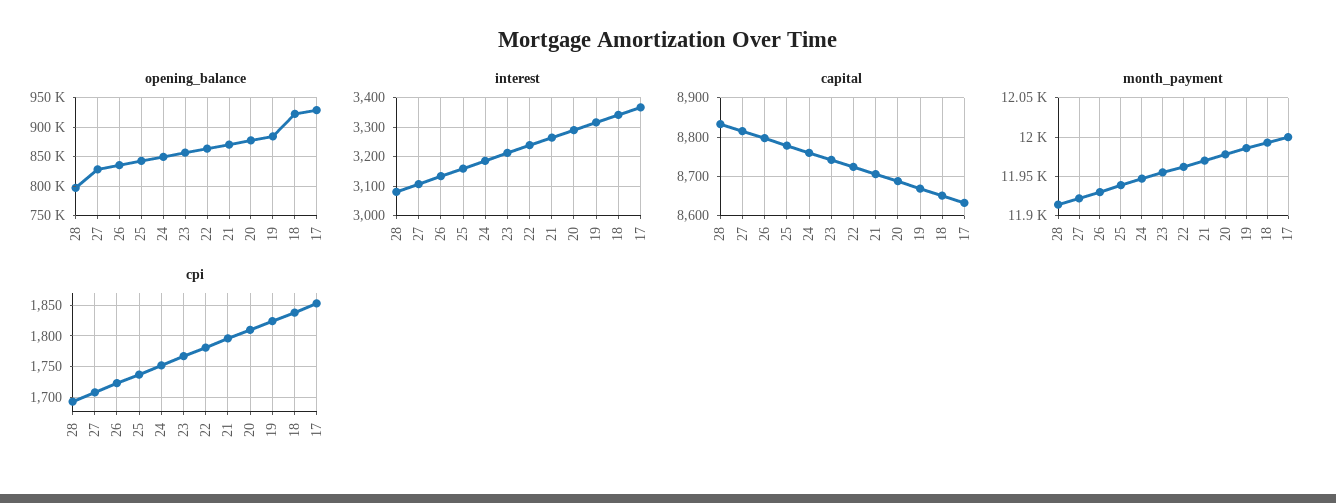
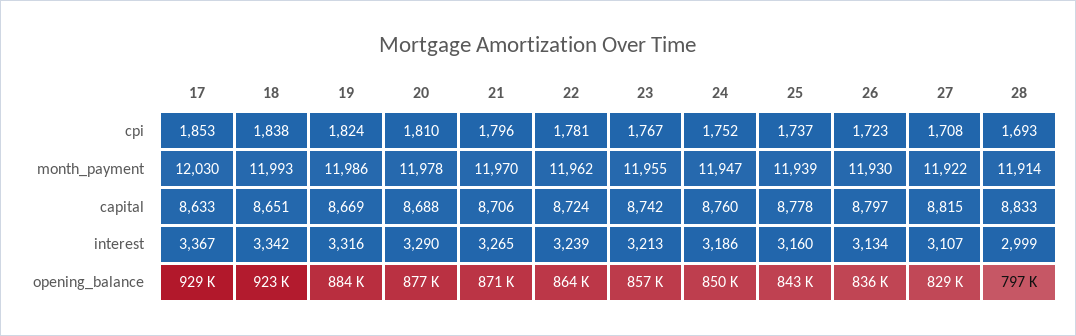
  {
    "opening_balance": {
      "28": 797000,
      "27": 829000,
      "26": 836000,
      "25": 843000,
      "24": 850000,
      "23": 857000,
      "22": 864000,
      "21": 871000,
      "20": 877000,
      "19": 884000,
      "18": 923000,
      "17": 929000
    },
    "interest": {
-     "28": 3075,
+     "28": 2999,
      "27": 3107,
      "26": 3134,
      "25": 3160,
      "24": 3186,
      "23": 3213,
      "22": 3239,
      "21": 3265,
      "20": 3290,
      "19": 3316,
      "18": 3342,
      "17": 3367
    },
    "capital": {
      "28": 8833,
      "27": 8815,
      "26": 8797,
      "25": 8778,
      "24": 8760,
      "23": 8742,
      "22": 8724,
      "21": 8706,
      "20": 8688,
      "19": 8669,
      "18": 8651,
      "17": 8633
    },
    "month_payment": {
      "28": 11914,
      "27": 11922,
      "26": 11930,
      "25": 11939,
      "24": 11947,
      "23": 11955,
      "22": 11962,
      "21": 11970,
      "20": 11978,
      "19": 11986,
      "18": 11993,
-     "17": 12000
+     "17": 12030
    },
    "cpi": {
      "28": 1693,
      "27": 1708,
      "26": 1723,
      "25": 1737,
      "24": 1752,
      "23": 1767,
      "22": 1781,
      "21": 1796,
      "20": 1810,
      "19": 1824,
      "18": 1838,
      "17": 1853
    }
  }

